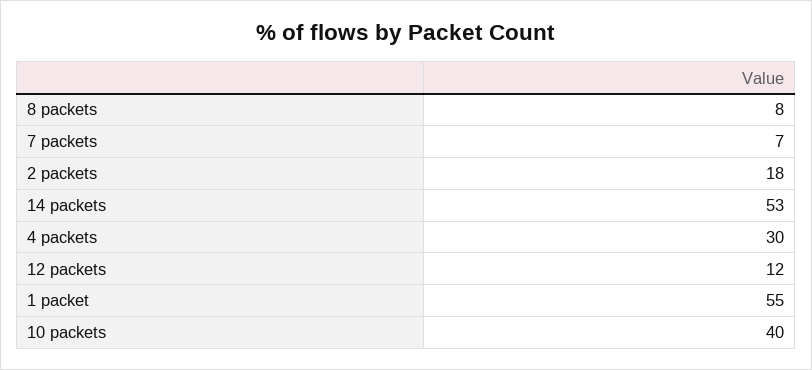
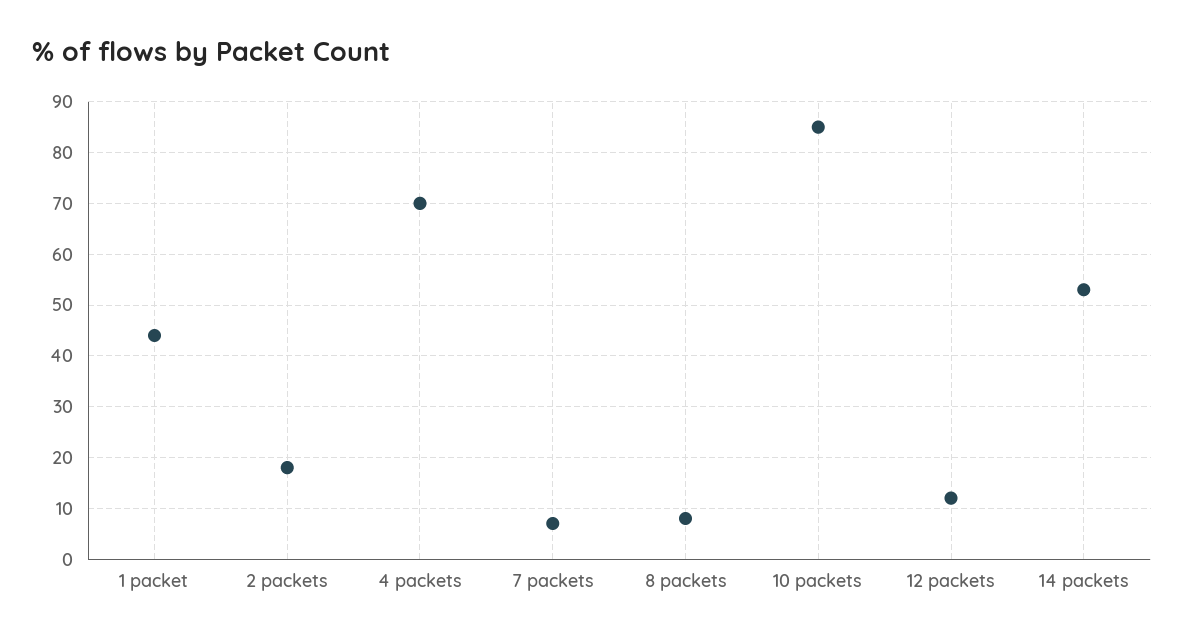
  {
    "8 packets": 8,
    "7 packets": 7,
    "2 packets": 18,
    "14 packets": 53,
-   "4 packets": 30,
+   "4 packets": 70,
    "12 packets": 12,
-   "1 packet": 55,
+   "1 packet": 45,
-   "10 packets": 40
+   "10 packets": 85
  }

